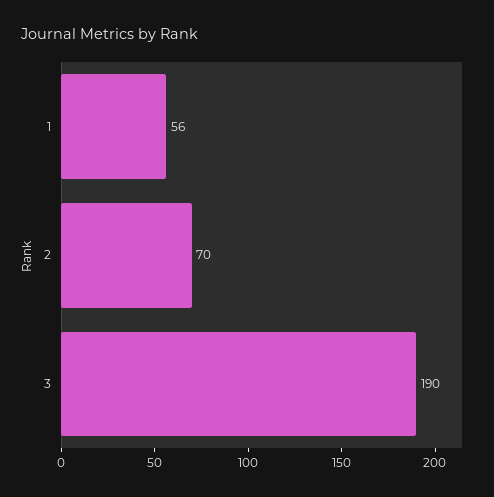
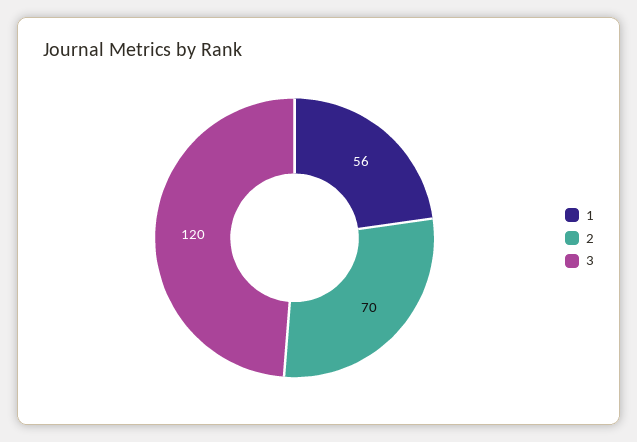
  {
    "1": 56,
    "2": 70,
-   "3": 190
+   "3": 120
  }

